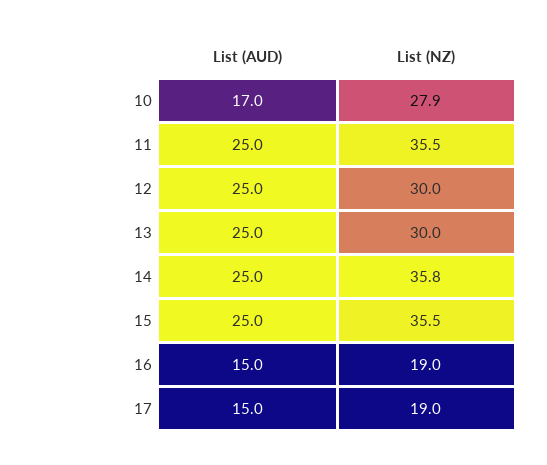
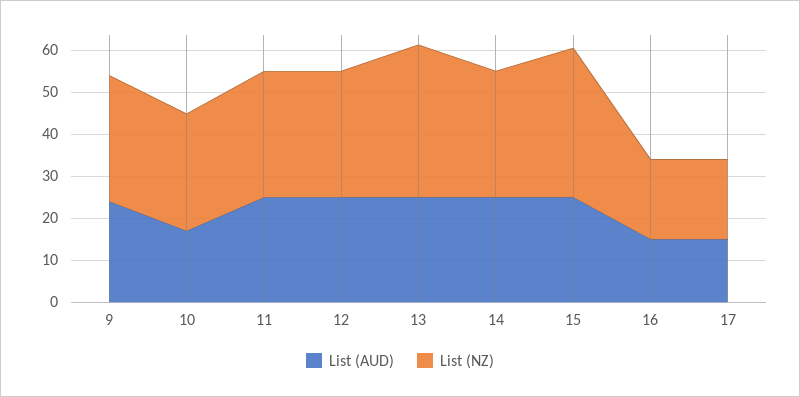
  {
    "List (AUD)": {
      "10": 17,
      "11": 25,
      "12": 25,
      "13": 25,
      "14": 25,
      "15": 25,
      "16": 15,
-     "17": 15
+     "17": 15,
+     "9": 24
    },
    "List (NZ)": {
      "10": 27.9,
-     "11": 35.5,
+     "11": 30,
      "12": 30,
-     "13": 30,
+     "13": 36,
-     "14": 35.8,
+     "14": 30,
      "15": 35.5,
      "16": 19,
-     "17": 19
+     "17": 19,
+     "9": 30
    }
  }

